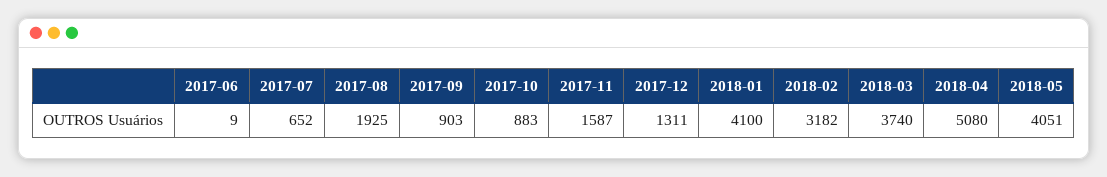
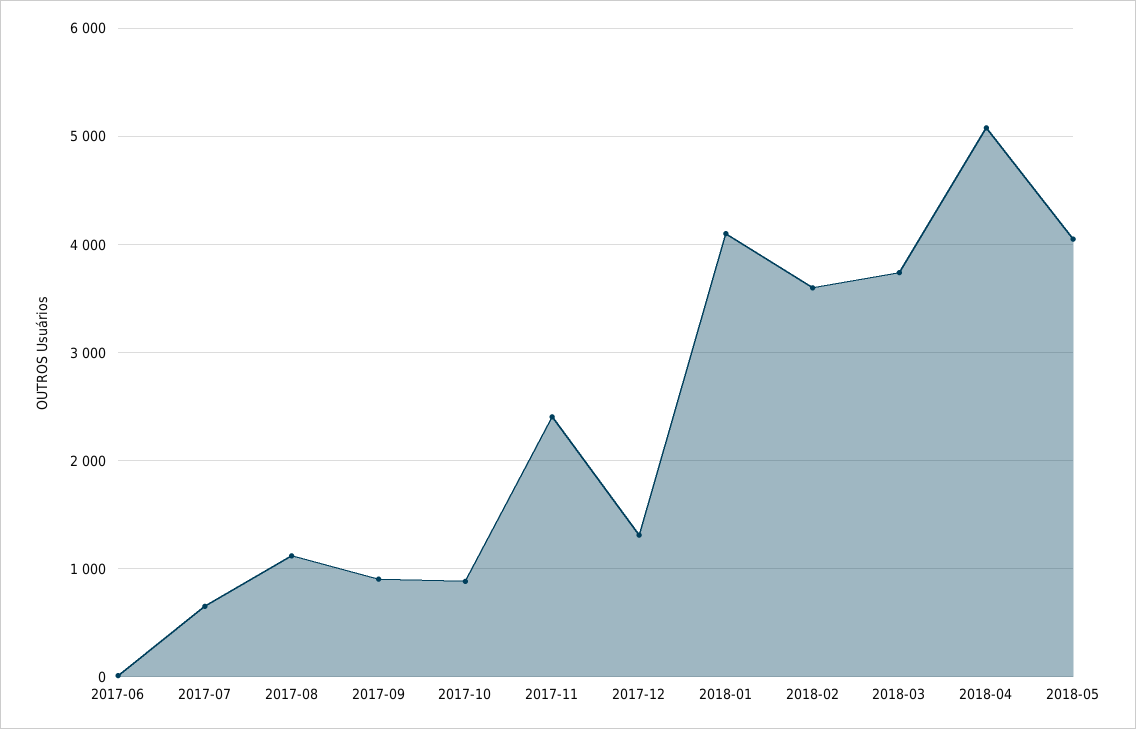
  {
    "2017-06": 9,
    "2017-07": 652,
-   "2017-08": 1925,
+   "2017-08": 1100,
    "2017-09": 903,
    "2017-10": 883,
-   "2017-11": 1587,
+   "2017-11": 2400,
    "2017-12": 1311,
    "2018-01": 4100,
-   "2018-02": 3182,
+   "2018-02": 3600,
    "2018-03": 3740,
    "2018-04": 5080,
    "2018-05": 4051
  }

